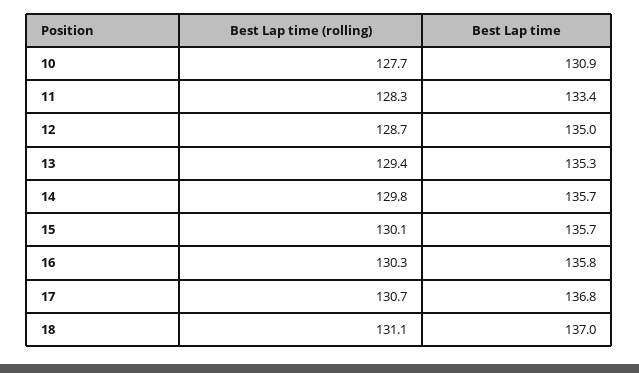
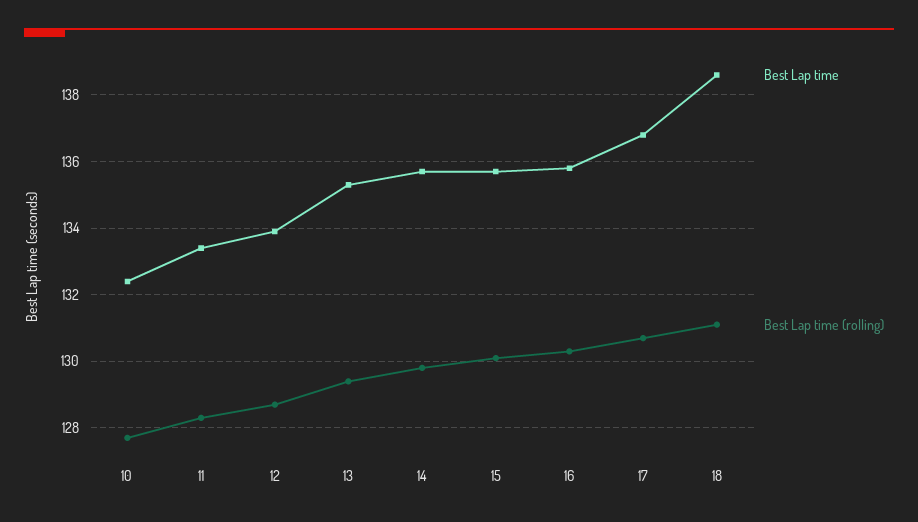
  {
    "Best Lap time (rolling)": {
      "10": 127.7,
      "11": 128.3,
      "12": 128.7,
      "13": 129.4,
      "14": 129.8,
      "15": 130.1,
      "16": 130.3,
      "17": 130.7,
      "18": 131.1
    },
    "Best Lap time": {
-     "10": 130.9,
+     "10": 132.5,
      "11": 133.4,
-     "12": 135,
+     "12": 134,
      "13": 135.3,
      "14": 135.7,
      "15": 135.7,
      "16": 135.8,
      "17": 136.8,
-     "18": 137
+     "18": 138.5
    }
  }

